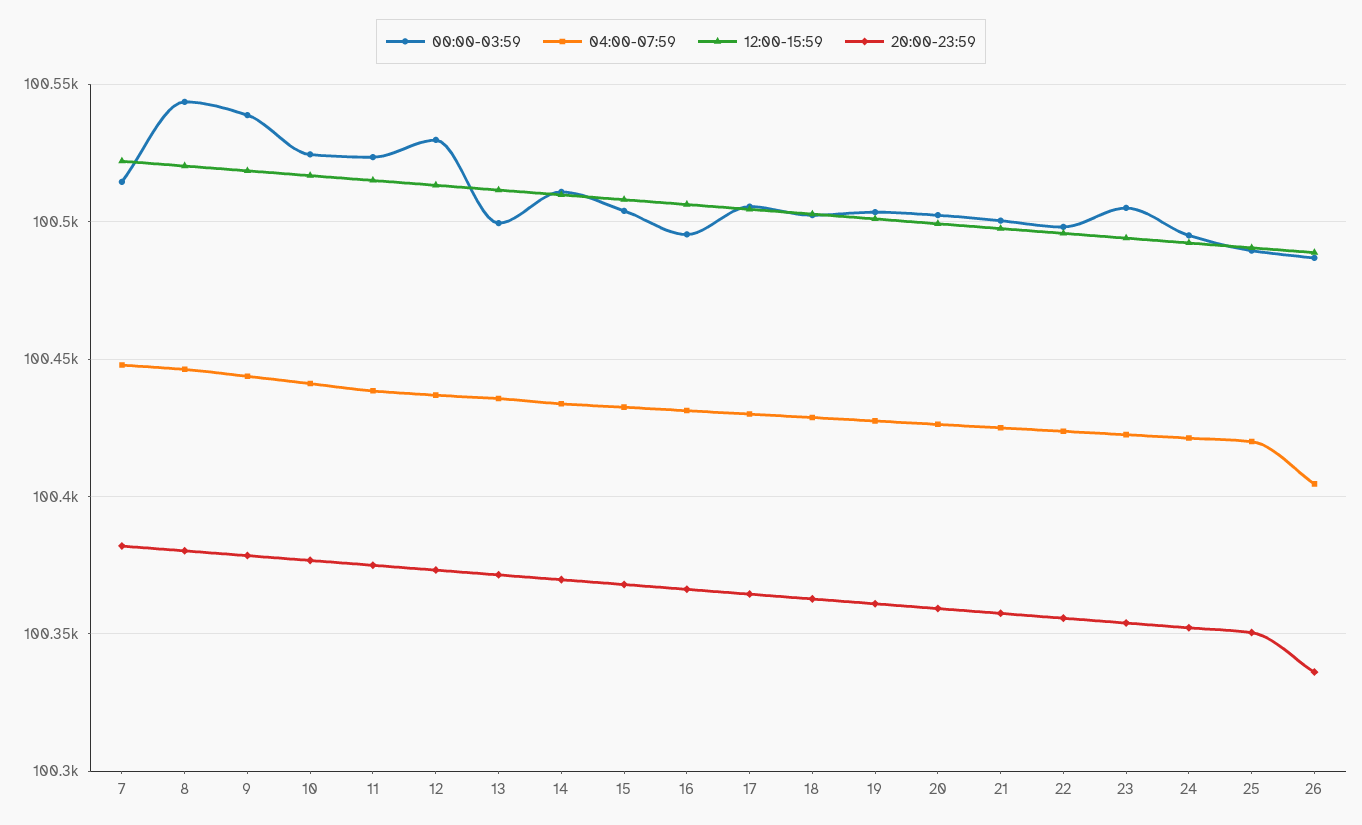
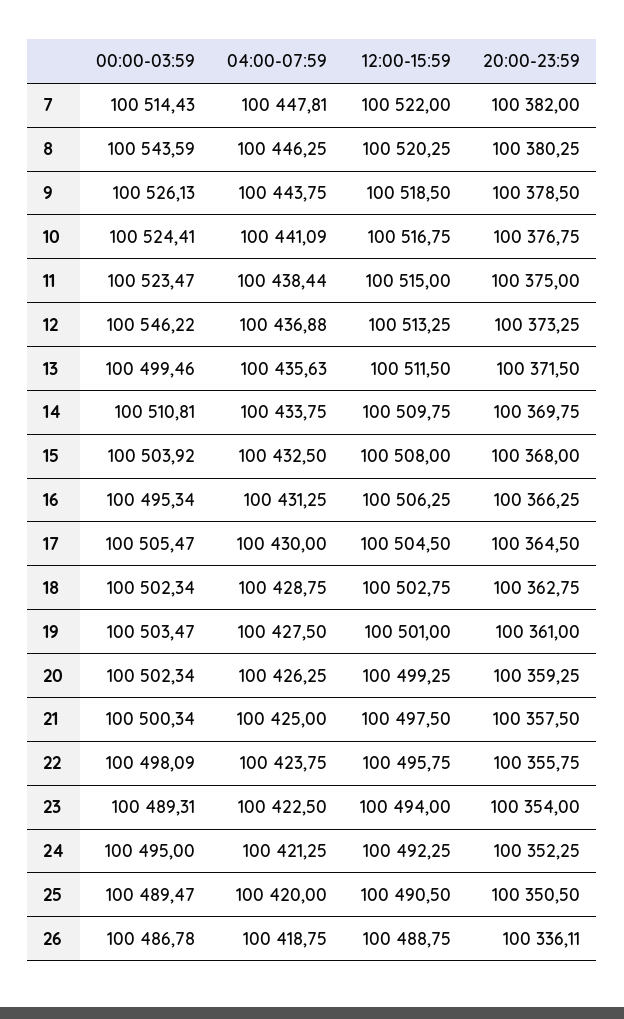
  {
    "00:00-03:59": {
      "7": 100514.43,
      "8": 100543.59,
-     "9": 100540,
+     "9": 100526.13,
      "10": 100524.41,
      "11": 100523.47,
-     "12": 100530,
+     "12": 100546.22,
      "13": 100499.46,
      "14": 100510.81,
      "15": 100503.92,
      "16": 100495.34,
      "17": 100505.47,
      "18": 100502.34,
      "19": 100503.47,
      "20": 100502.34,
      "21": 100500.34,
      "22": 100498.09,
-     "23": 100505,
+     "23": 100489.31,
      "24": 100495,
      "25": 100489.47,
      "26": 100486.78
    },
    "04:00-07:59": {
      "7": 100447.81,
      "8": 100446.25,
      "9": 100443.75,
      "10": 100441.09,
      "11": 100438.44,
      "12": 100436.88,
      "13": 100435.63,
      "14": 100433.75,
      "15": 100432.5,
      "16": 100431.25,
      "17": 100430,
      "18": 100428.75,
      "19": 100427.5,
      "20": 100426.25,
      "21": 100425,
      "22": 100423.75,
      "23": 100422.5,
      "24": 100421.25,
      "25": 100420,
-     "26": 100405
+     "26": 100418.75
    },
    "12:00-15:59": {
      "7": 100522,
      "8": 100520.25,
      "9": 100518.5,
      "10": 100516.75,
      "11": 100515,
      "12": 100513.25,
      "13": 100511.5,
      "14": 100509.75,
      "15": 100508,
      "16": 100506.25,
      "17": 100504.5,
      "18": 100502.75,
      "19": 100501,
      "20": 100499.25,
      "21": 100497.5,
      "22": 100495.75,
      "23": 100494,
      "24": 100492.25,
      "25": 100490.5,
      "26": 100488.75
    },
    "20:00-23:59": {
      "7": 100382,
      "8": 100380.25,
      "9": 100378.5,
      "10": 100376.75,
      "11": 100375,
      "12": 100373.25,
      "13": 100371.5,
      "14": 100369.75,
      "15": 100368,
      "16": 100366.25,
      "17": 100364.5,
      "18": 100362.75,
      "19": 100361,
      "20": 100359.25,
      "21": 100357.5,
      "22": 100355.75,
      "23": 100354,
      "24": 100352.25,
      "25": 100350.5,
      "26": 100336.11
    }
  }

